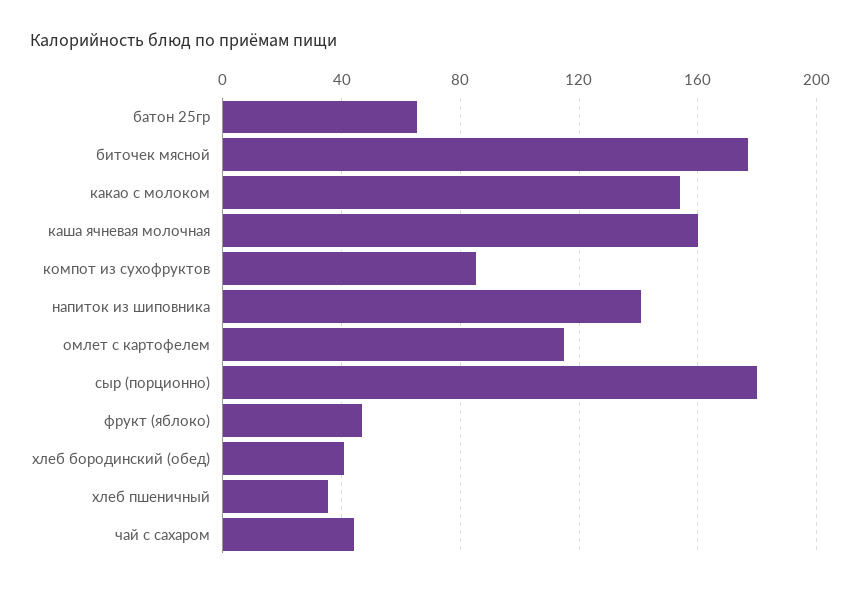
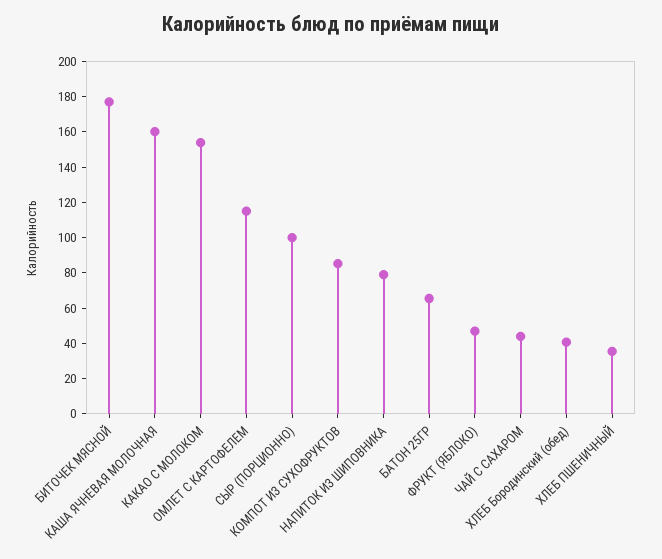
  {
    "батон 25гр": 65,
    "биточек мясной": 175,
    "какао с молоком": 155,
    "каша ячневая молочная": 160,
    "компот из сухофруктов": 85,
-   "напиток из шиповника": 140,
+   "напиток из шиповника": 80,
    "омлет с картофелем": 115,
-   "сыр (порционно)": 180,
+   "сыр (порционно)": 100,
    "фрукт (яблоко)": 45,
    "хлеб бородинский (обед)": 40,
    "хлеб пшеничный": 35,
    "чай с сахаром": 45
  }

